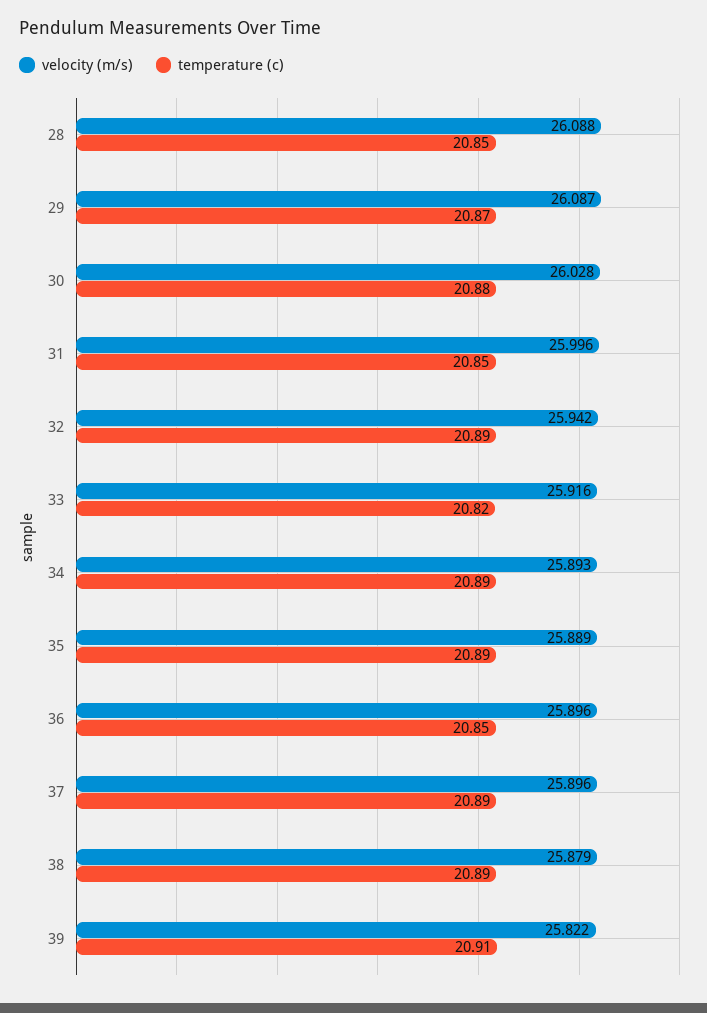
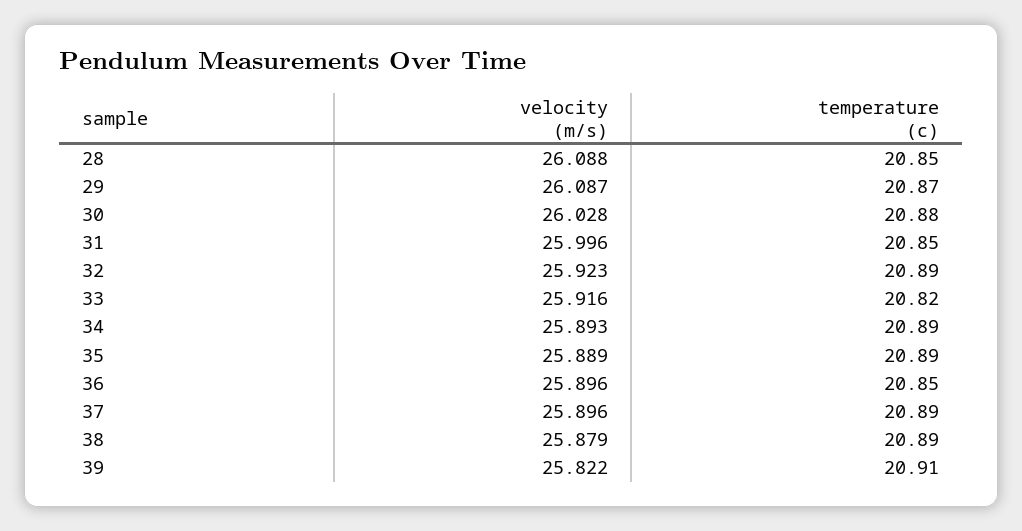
  {
    "velocity (m/s)": {
      "28": 26.088,
      "29": 26.087,
      "30": 26.028,
      "31": 25.996,
-     "32": 25.942,
+     "32": 25.923,
      "33": 25.916,
      "34": 25.893,
      "35": 25.889,
      "36": 25.896,
      "37": 25.896,
      "38": 25.879,
      "39": 25.822
    },
    "temperature (c)": {
      "28": 20.85,
      "29": 20.87,
      "30": 20.88,
      "31": 20.85,
      "32": 20.89,
      "33": 20.82,
      "34": 20.89,
      "35": 20.89,
      "36": 20.85,
      "37": 20.89,
      "38": 20.89,
      "39": 20.91
    }
  }

